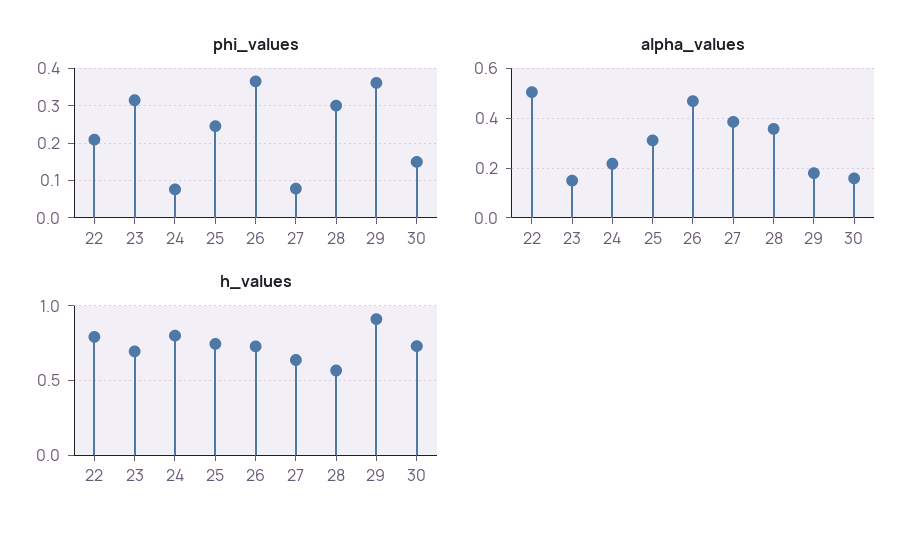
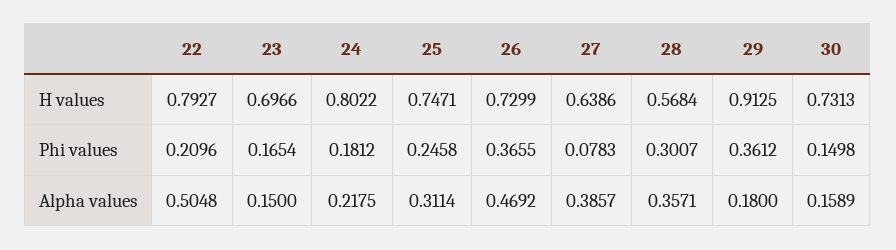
  {
    "phi_values": {
      "22": 0.2096,
-     "23": 0.32,
+     "23": 0.1654,
-     "24": 0.08,
+     "24": 0.1812,
      "25": 0.2458,
      "26": 0.3655,
      "27": 0.0783,
      "28": 0.3007,
      "29": 0.3612,
      "30": 0.1498
    },
    "alpha_values": {
      "22": 0.5048,
      "23": 0.15,
      "24": 0.2175,
      "25": 0.3114,
      "26": 0.4692,
      "27": 0.3857,
      "28": 0.3571,
      "29": 0.18,
      "30": 0.1589
    },
    "h_values": {
      "22": 0.7927,
      "23": 0.6966,
      "24": 0.8022,
      "25": 0.7471,
      "26": 0.7299,
      "27": 0.6386,
      "28": 0.5684,
      "29": 0.9125,
      "30": 0.7313
    }
  }

